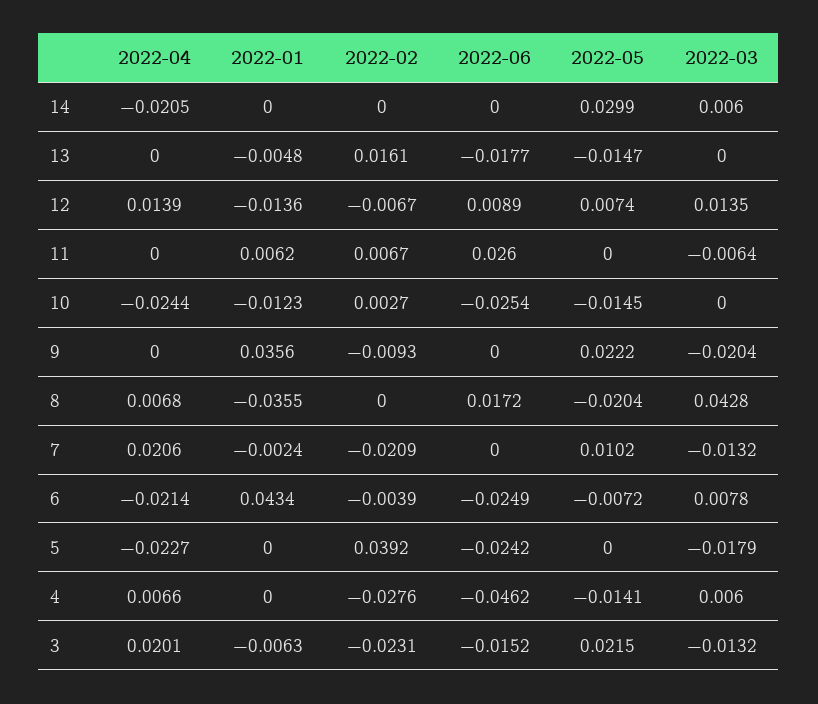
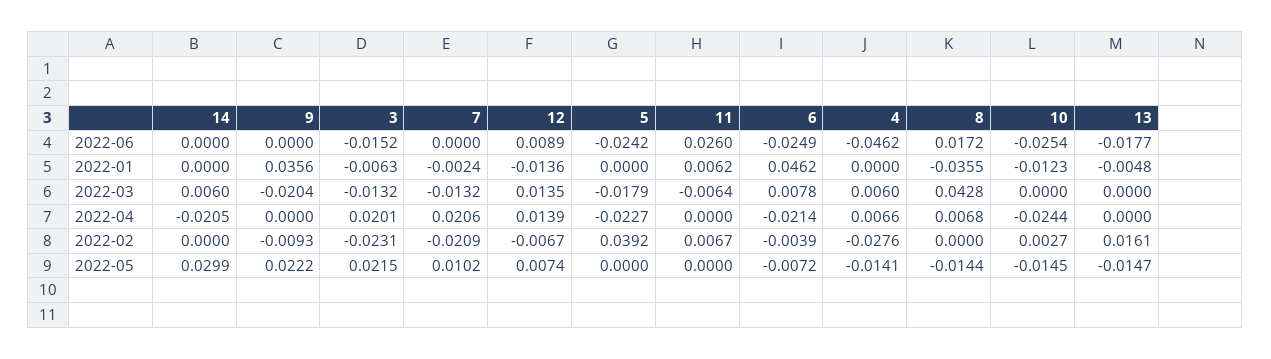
  {
    "2022-04": {
      "14": -0.0205,
      "13": 0,
      "12": 0.0139,
      "11": 0,
      "10": -0.0244,
      "9": 0,
      "8": 0.0068,
      "7": 0.0206,
      "6": -0.0214,
      "5": -0.0227,
      "4": 0.0066,
      "3": 0.0201
    },
    "2022-01": {
      "14": 0,
      "13": -0.0048,
      "12": -0.0136,
      "11": 0.0062,
      "10": -0.0123,
      "9": 0.0356,
      "8": -0.0355,
      "7": -0.0024,
-     "6": 0.0434,
+     "6": 0.0462,
      "5": 0,
      "4": 0,
      "3": -0.0063
    },
    "2022-02": {
      "14": 0,
      "13": 0.0161,
      "12": -0.0067,
      "11": 0.0067,
      "10": 0.0027,
      "9": -0.0093,
      "8": 0,
      "7": -0.0209,
      "6": -0.0039,
      "5": 0.0392,
      "4": -0.0276,
      "3": -0.0231
    },
    "2022-06": {
      "14": 0,
      "13": -0.0177,
      "12": 0.0089,
      "11": 0.026,
      "10": -0.0254,
      "9": 0,
      "8": 0.0172,
      "7": 0,
      "6": -0.0249,
      "5": -0.0242,
      "4": -0.0462,
      "3": -0.0152
    },
    "2022-05": {
      "14": 0.0299,
      "13": -0.0147,
      "12": 0.0074,
      "11": 0,
      "10": -0.0145,
      "9": 0.0222,
-     "8": -0.0204,
+     "8": -0.0144,
      "7": 0.0102,
      "6": -0.0072,
      "5": 0,
      "4": -0.0141,
      "3": 0.0215
    },
    "2022-03": {
      "14": 0.006,
      "13": 0,
      "12": 0.0135,
      "11": -0.0064,
      "10": 0,
      "9": -0.0204,
      "8": 0.0428,
      "7": -0.0132,
      "6": 0.0078,
      "5": -0.0179,
      "4": 0.006,
      "3": -0.0132
    }
  }

